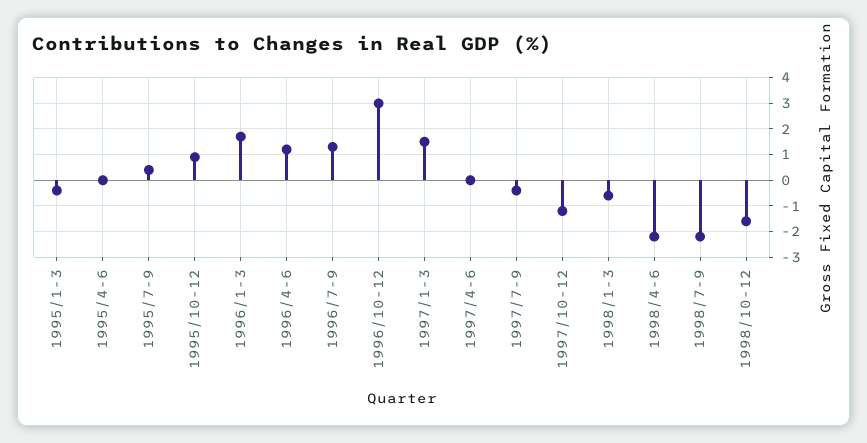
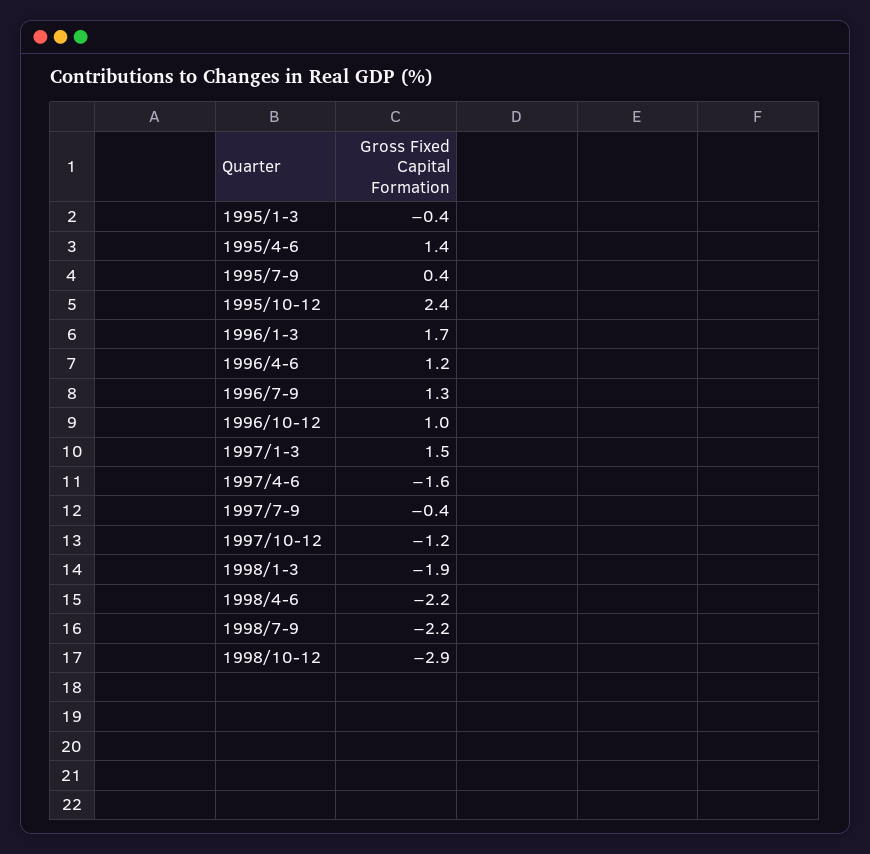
  {
    "1995/1-3": -0.4,
-   "1995/4-6": 0,
+   "1995/4-6": 1.4,
    "1995/7-9": 0.4,
-   "1995/10-12": 1,
+   "1995/10-12": 2.4,
    "1996/1-3": 1.7,
    "1996/4-6": 1.2,
    "1996/7-9": 1.3,
-   "1996/10-12": 3,
+   "1996/10-12": 1,
    "1997/1-3": 1.5,
-   "1997/4-6": 0,
+   "1997/4-6": -1.6,
    "1997/7-9": -0.4,
    "1997/10-12": -1.2,
-   "1998/1-3": -0.5,
+   "1998/1-3": -1.9,
    "1998/4-6": -2.2,
    "1998/7-9": -2.2,
-   "1998/10-12": -1.5
+   "1998/10-12": -2.9
  }

